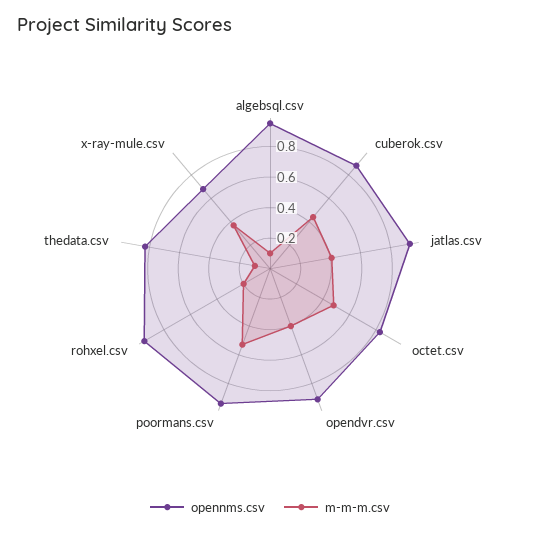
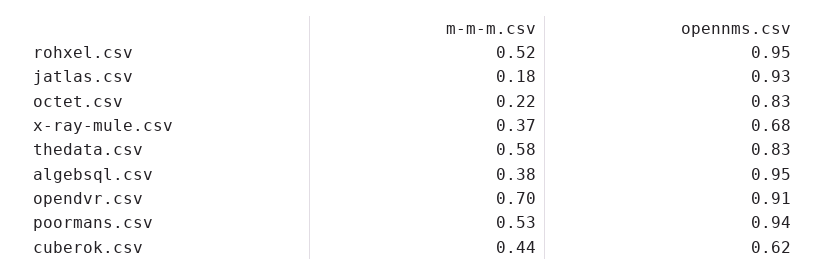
  {
    "opennms.csv": {
      "algebsql.csv": 0.95,
-     "cuberok.csv": 0.9,
+     "cuberok.csv": 0.62,
      "jatlas.csv": 0.93,
      "octet.csv": 0.83,
      "opendvr.csv": 0.91,
      "poormans.csv": 0.94,
      "rohxel.csv": 0.95,
      "thedata.csv": 0.83,
      "x-ray-mule.csv": 0.68
    },
    "m-m-m.csv": {
-     "algebsql.csv": 0.1,
+     "algebsql.csv": 0.38,
      "cuberok.csv": 0.44,
-     "jatlas.csv": 0.4,
+     "jatlas.csv": 0.18,
-     "octet.csv": 0.5,
+     "octet.csv": 0.22,
-     "opendvr.csv": 0.4,
+     "opendvr.csv": 0.7,
      "poormans.csv": 0.53,
-     "rohxel.csv": 0.2,
+     "rohxel.csv": 0.52,
-     "thedata.csv": 0.1,
+     "thedata.csv": 0.58,
      "x-ray-mule.csv": 0.37
    }
  }

